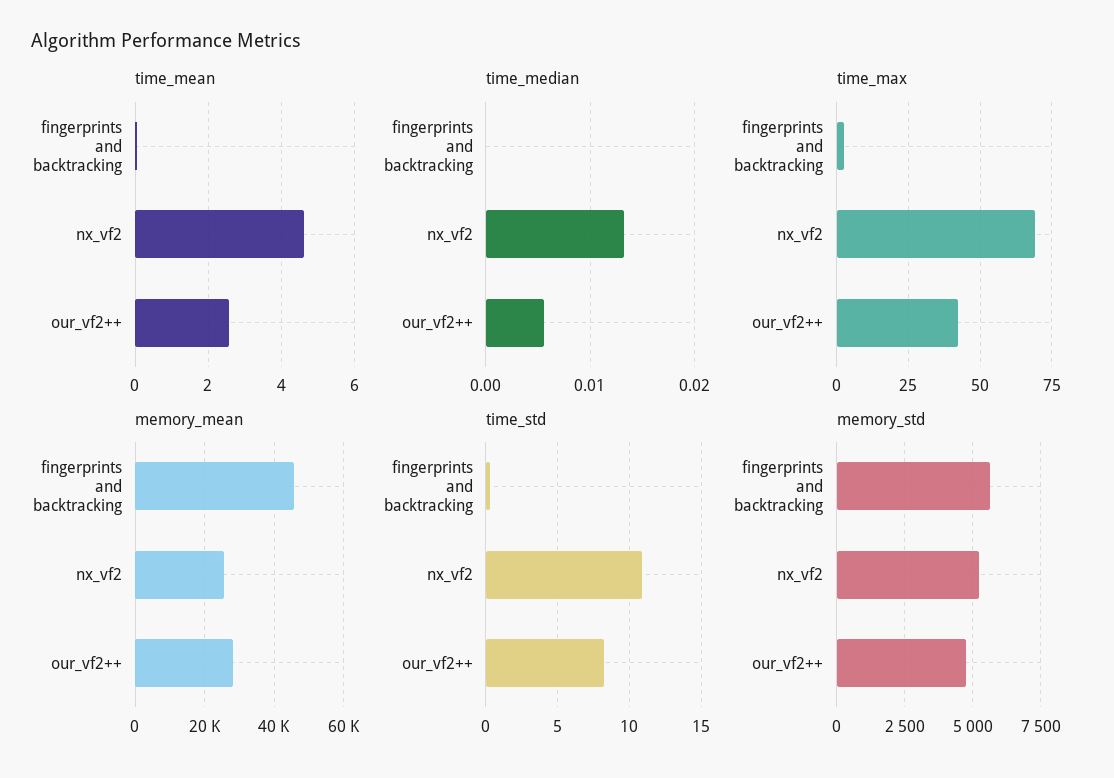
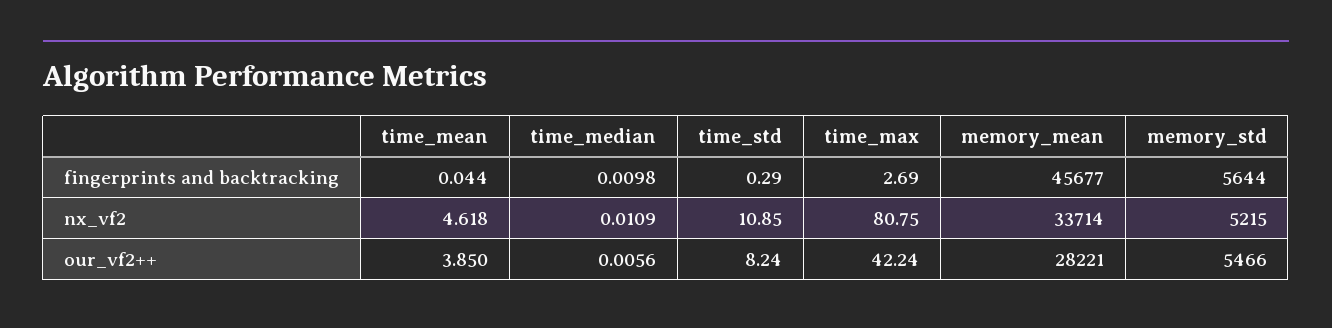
  {
    "time_mean": {
      "fingerprints and backtracking": 0.044,
      "nx_vf2": 4.618,
-     "our_vf2++": 2.6
+     "our_vf2++": 3.85
    },
    "time_median": {
-     "fingerprints and backtracking": 0,
+     "fingerprints and backtracking": 0.0098,
-     "nx_vf2": 0.013,
+     "nx_vf2": 0.0109,
      "our_vf2++": 0.0056
    },
    "time_max": {
      "fingerprints and backtracking": 2.69,
-     "nx_vf2": 70,
+     "nx_vf2": 80.75,
      "our_vf2++": 42.24
    },
    "memory_mean": {
      "fingerprints and backtracking": 45677,
-     "nx_vf2": 26000,
+     "nx_vf2": 33714,
      "our_vf2++": 28221
    },
    "time_std": {
      "fingerprints and backtracking": 0.29,
      "nx_vf2": 10.85,
      "our_vf2++": 8.24
    },
    "memory_std": {
      "fingerprints and backtracking": 5644,
      "nx_vf2": 5215,
-     "our_vf2++": 4750
+     "our_vf2++": 5466
    }
  }

